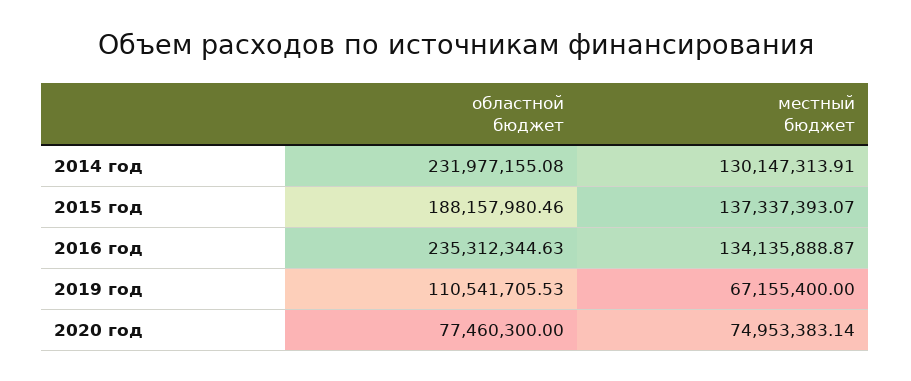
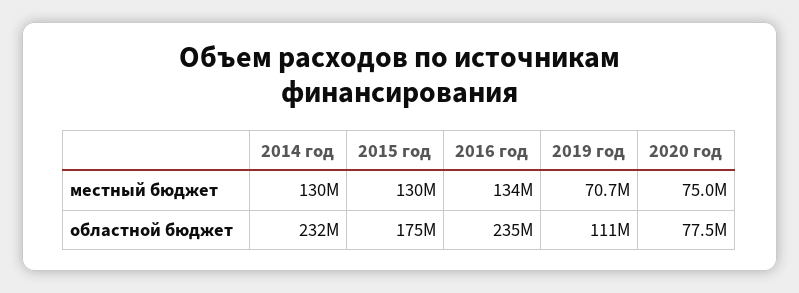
  {
    "областной бюджет": {
      "2014 год": 231977155.08,
-     "2015 год": 188157980.46,
+     "2015 год": 175000000,
      "2016 год": 235312344.63,
      "2019 год": 110541705.53,
      "2020 год": 77460300
    },
    "местный бюджет": {
      "2014 год": 130147313.91,
-     "2015 год": 137337393.07,
+     "2015 год": 130000000,
      "2016 год": 134135888.87,
-     "2019 год": 67155400,
+     "2019 год": 70700000,
      "2020 год": 74953383.14
    }
  }

